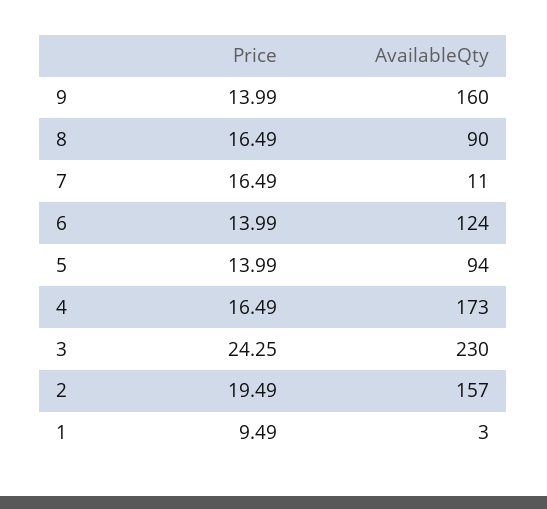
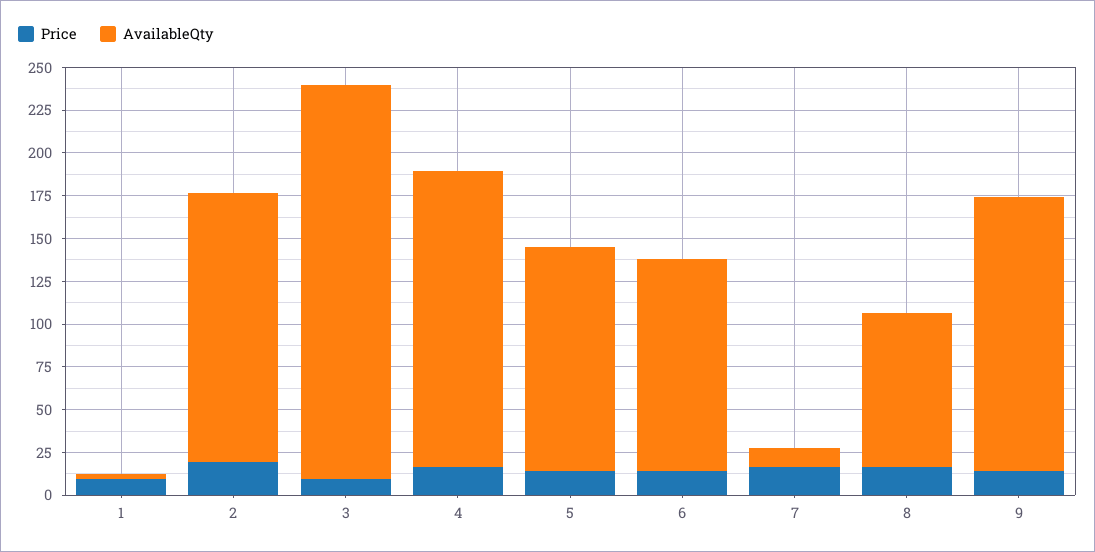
  {
    "Price": {
      "9": 13.99,
      "8": 16.49,
      "7": 16.49,
      "6": 13.99,
      "5": 13.99,
      "4": 16.49,
-     "3": 24.25,
+     "3": 10,
      "2": 19.49,
      "1": 9.49
    },
    "AvailableQty": {
      "9": 160,
      "8": 90,
      "7": 11,
      "6": 124,
-     "5": 94,
+     "5": 130,
      "4": 173,
      "3": 230,
      "2": 157,
      "1": 3
    }
  }

